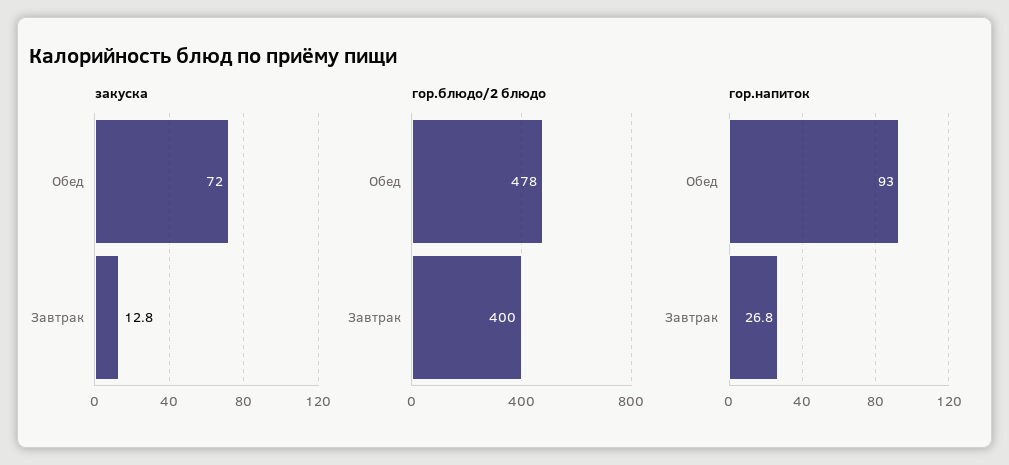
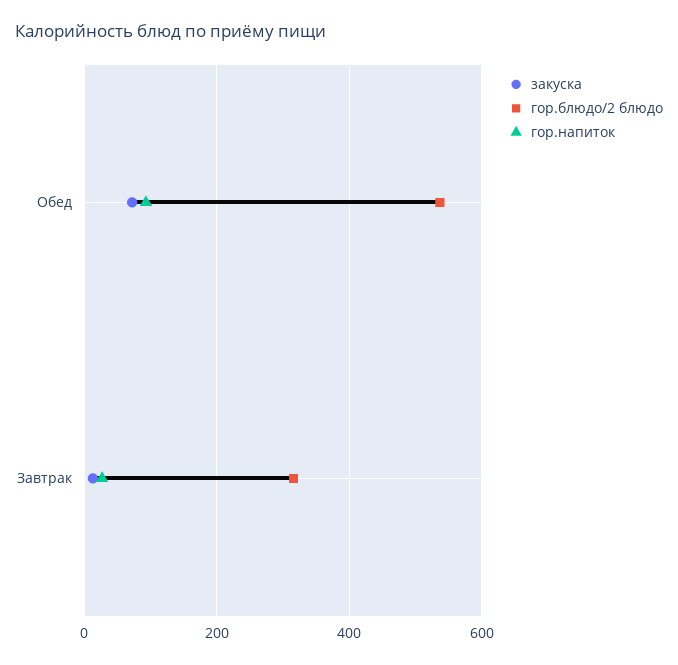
  {
    "закуска": {
      "Обед": 72,
      "Завтрак": 12.8
    },
    "гор.блюдо/2 блюдо": {
-     "Обед": 478,
+     "Обед": 540,
-     "Завтрак": 400
+     "Завтрак": 320
    },
    "гор.напиток": {
      "Обед": 93,
      "Завтрак": 26.8
    }
  }

